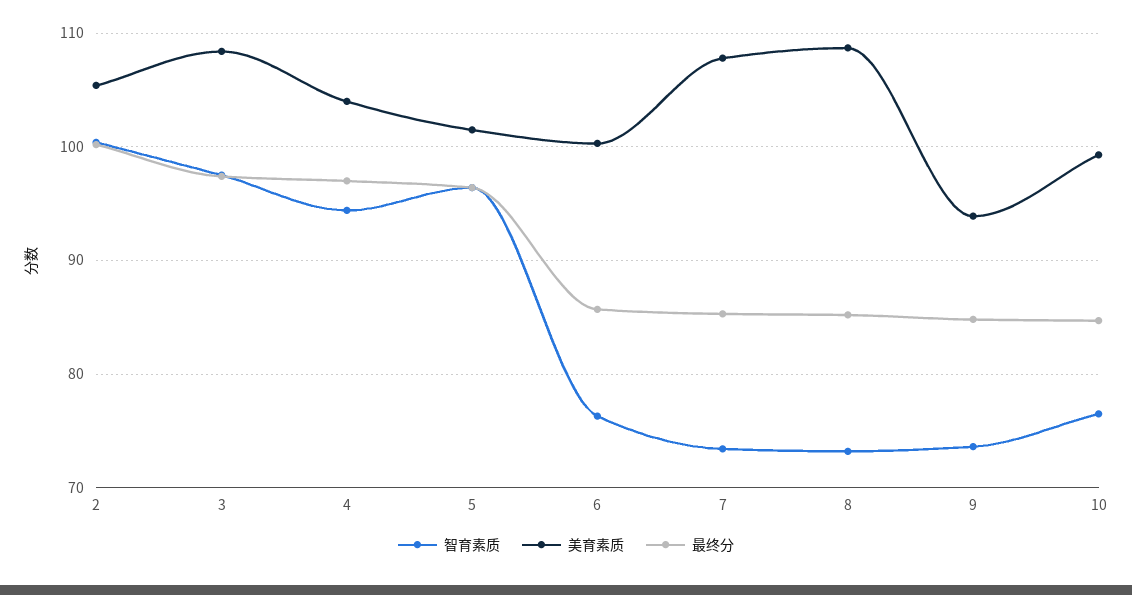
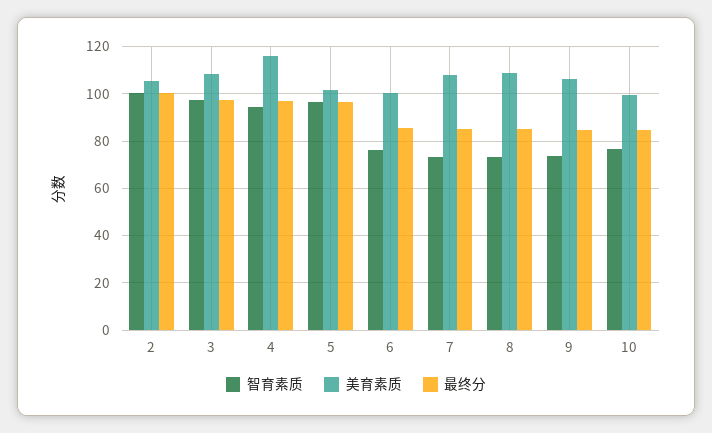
  {
    "智育素质": {
      "2": 100,
      "3": 98,
      "4": 94,
      "5": 96,
      "6": 76,
      "7": 73,
      "8": 73,
      "9": 74,
      "10": 77
    },
    "美育素质": {
      "2": 105,
      "3": 108,
-     "4": 104,
+     "4": 115,
      "5": 102,
      "6": 100,
      "7": 108,
      "8": 109,
-     "9": 94,
+     "9": 105,
      "10": 99
    },
    "最终分": {
      "2": 100,
      "3": 97,
      "4": 97,
      "5": 96,
      "6": 86,
      "7": 85,
      "8": 85,
      "9": 85,
      "10": 85
    }
  }

